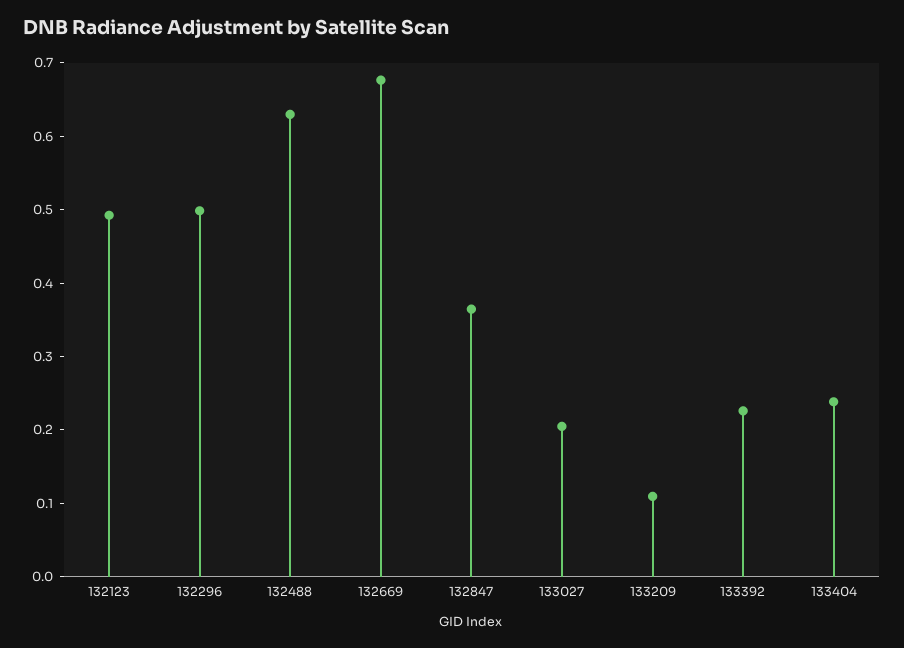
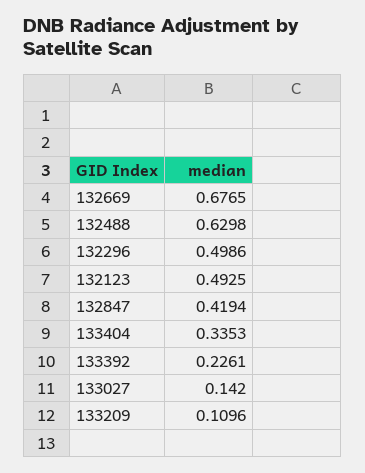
  {
    "132123": 0.4925,
    "132296": 0.4986,
    "132488": 0.6298,
    "132669": 0.6765,
-   "132847": 0.36,
+   "132847": 0.4194,
-   "133027": 0.2,
+   "133027": 0.142,
    "133209": 0.1096,
    "133392": 0.2261,
-   "133404": 0.24
+   "133404": 0.3353
  }

